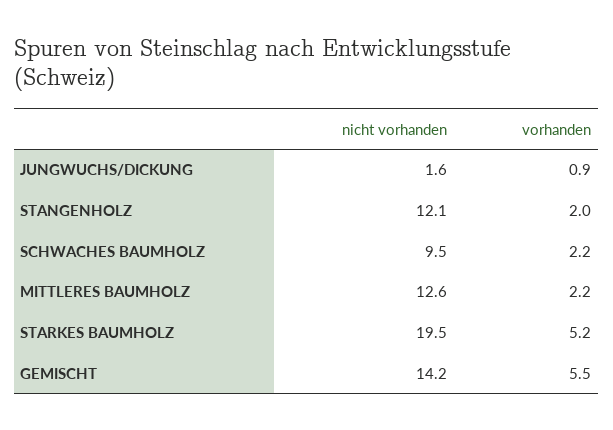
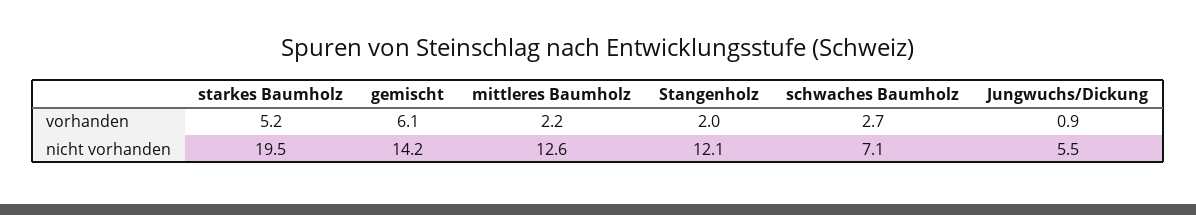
  {
    "nicht vorhanden": {
-     "JUNGWUCHS/DICKUNG": 1.6,
+     "JUNGWUCHS/DICKUNG": 5.5,
      "STANGENHOLZ": 12.1,
-     "SCHWACHES BAUMHOLZ": 9.5,
+     "SCHWACHES BAUMHOLZ": 7.1,
      "MITTLERES BAUMHOLZ": 12.6,
      "STARKES BAUMHOLZ": 19.5,
      "GEMISCHT": 14.2
    },
    "vorhanden": {
      "JUNGWUCHS/DICKUNG": 0.9,
      "STANGENHOLZ": 2,
-     "SCHWACHES BAUMHOLZ": 2.2,
+     "SCHWACHES BAUMHOLZ": 2.7,
      "MITTLERES BAUMHOLZ": 2.2,
      "STARKES BAUMHOLZ": 5.2,
-     "GEMISCHT": 5.5
+     "GEMISCHT": 6.1
    }
  }

